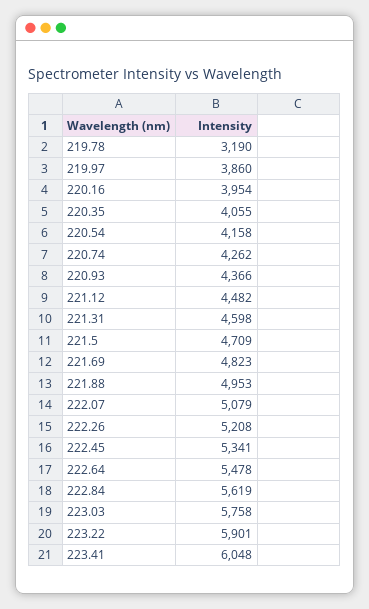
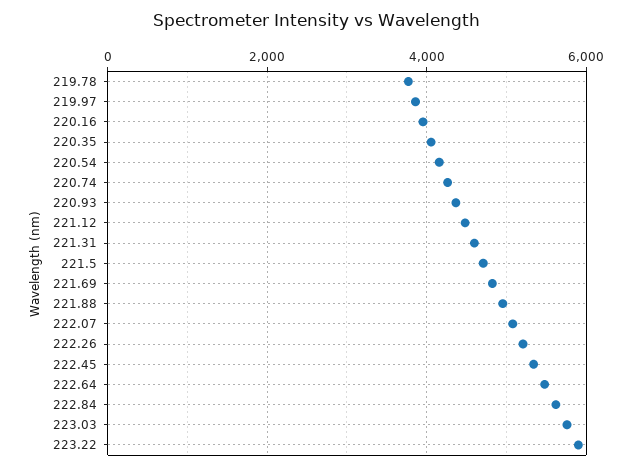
  {
-   "219.78": 3190,
+   "219.78": 3800,
    "219.97": 3860,
    "220.16": 3954,
    "220.35": 4055,
    "220.54": 4158,
    "220.74": 4262,
    "220.93": 4366,
    "221.12": 4482,
    "221.31": 4598,
    "221.5": 4709,
    "221.69": 4823,
    "221.88": 4953,
    "222.07": 5079,
    "222.26": 5208,
    "222.45": 5341,
    "222.64": 5478,
    "222.84": 5619,
    "223.03": 5758,
-   "223.22": 5901,
+   "223.22": 5901
-   "223.41": 6048
  }

